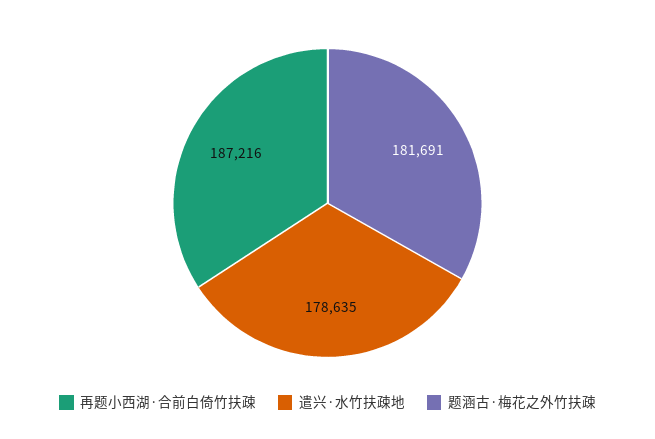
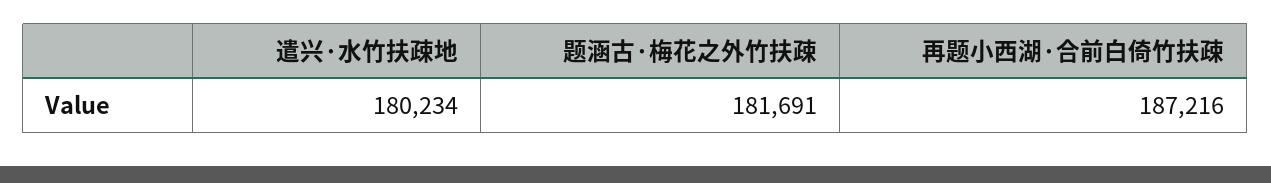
  {
    "再题小西湖·合前白倚竹扶疎": 187216,
-   "遣兴·水竹扶疎地": 178635,
+   "遣兴·水竹扶疎地": 180234,
    "题涵古·梅花之外竹扶疎": 181691
  }

